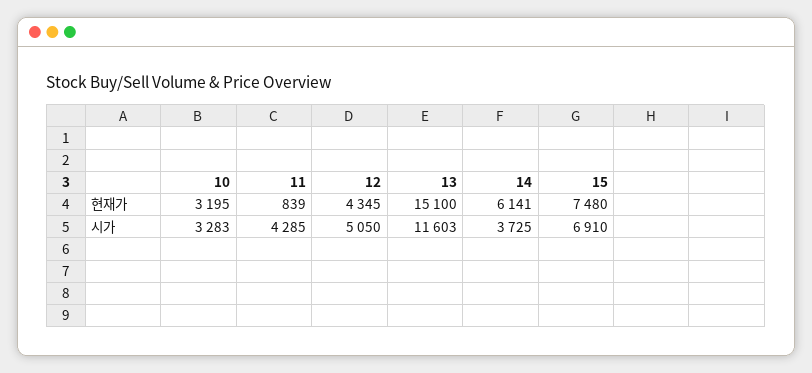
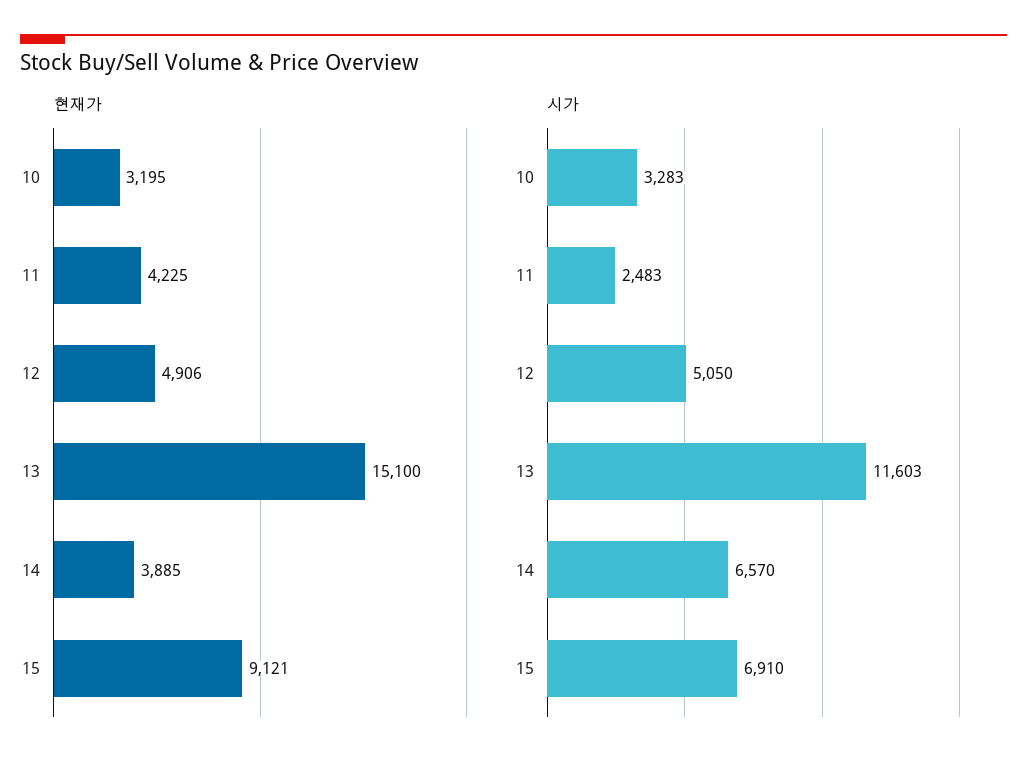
  {
    "현재가": {
      "10": 3195,
-     "11": 839,
+     "11": 4225,
-     "12": 4345,
+     "12": 4906,
      "13": 15100,
-     "14": 6141,
+     "14": 3885,
-     "15": 7480
+     "15": 9121
    },
    "시가": {
      "10": 3283,
-     "11": 4285,
+     "11": 2483,
      "12": 5050,
      "13": 11603,
-     "14": 3725,
+     "14": 6570,
      "15": 6910
    }
  }

